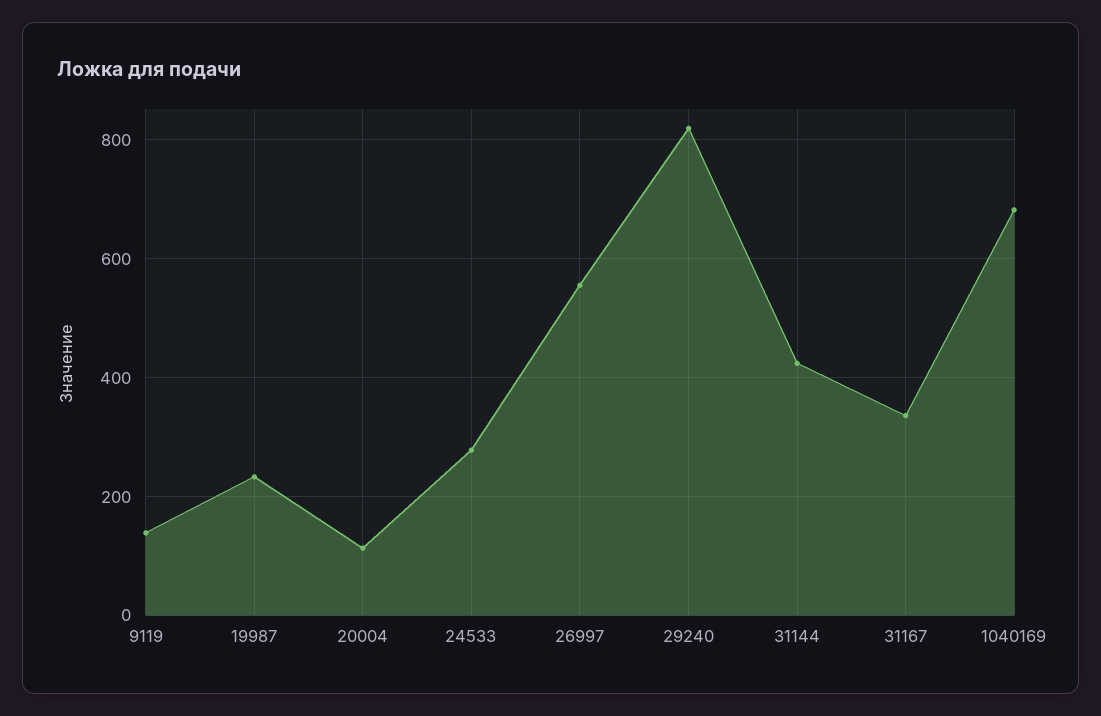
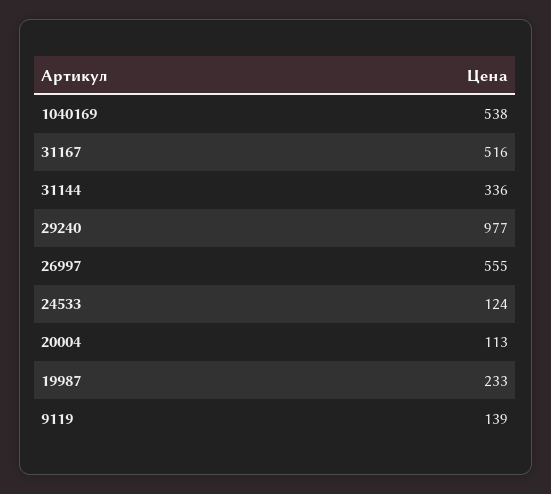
  {
    "9119": 139,
    "19987": 233,
    "20004": 113,
-   "24533": 280,
+   "24533": 124,
    "26997": 555,
-   "29240": 820,
+   "29240": 977,
-   "31144": 420,
+   "31144": 336,
-   "31167": 340,
+   "31167": 516,
-   "1040169": 680
+   "1040169": 538
  }

